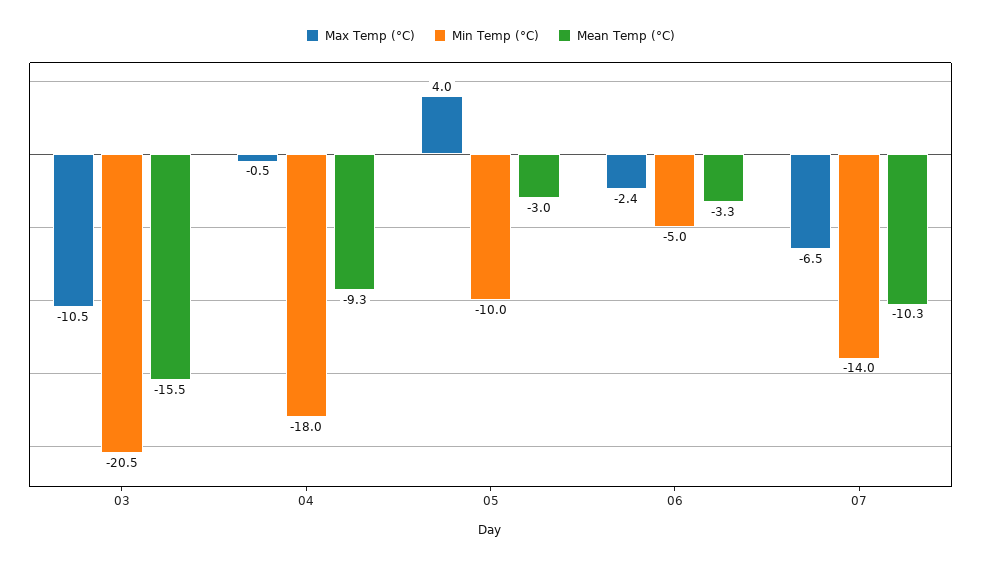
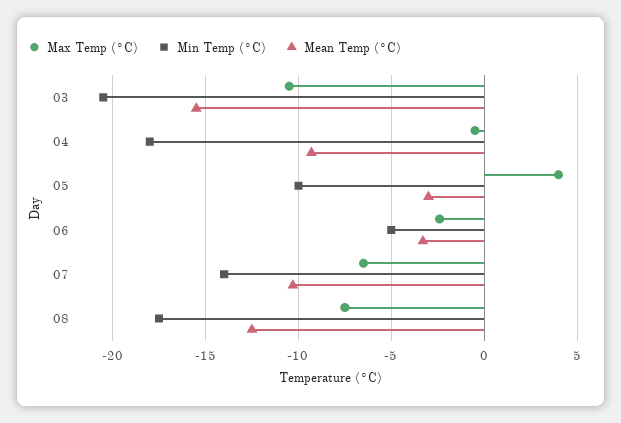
  {
    "Max Temp (°C)": {
      "03": -10.5,
      "04": -0.5,
      "05": 4,
      "06": -2.4,
-     "07": -6.5
+     "07": -6.5,
+     "08": -7.5
    },
    "Min Temp (°C)": {
      "03": -20.5,
      "04": -18,
      "05": -10,
      "06": -5,
-     "07": -14
+     "07": -14,
+     "08": -17.5
    },
    "Mean Temp (°C)": {
      "03": -15.5,
      "04": -9.3,
      "05": -3,
      "06": -3.3,
-     "07": -10.3
+     "07": -10.3,
+     "08": -12.5
    }
  }

